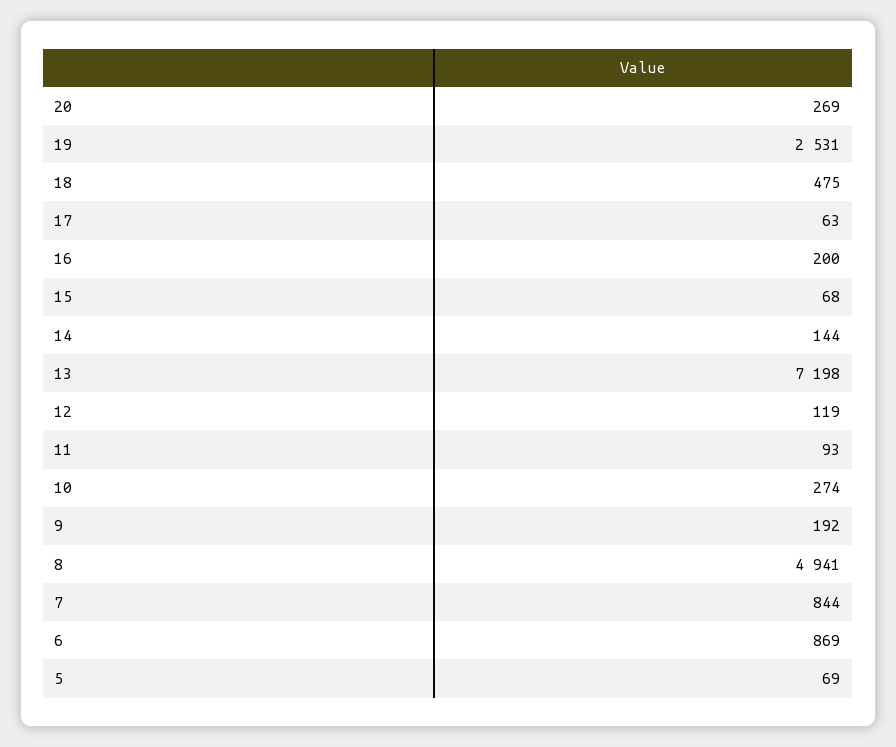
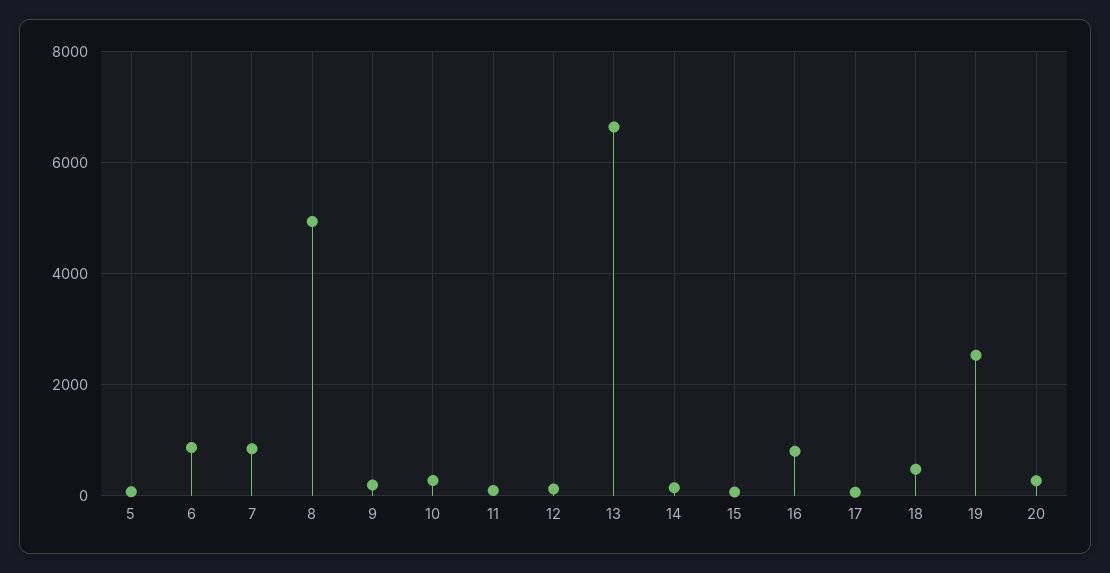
  {
    "20": 269,
    "19": 2531,
    "18": 475,
    "17": 63,
-   "16": 200,
+   "16": 800,
    "15": 68,
    "14": 144,
-   "13": 7198,
+   "13": 6600,
    "12": 119,
    "11": 93,
    "10": 274,
    "9": 192,
    "8": 4941,
    "7": 844,
    "6": 869,
    "5": 69
  }

